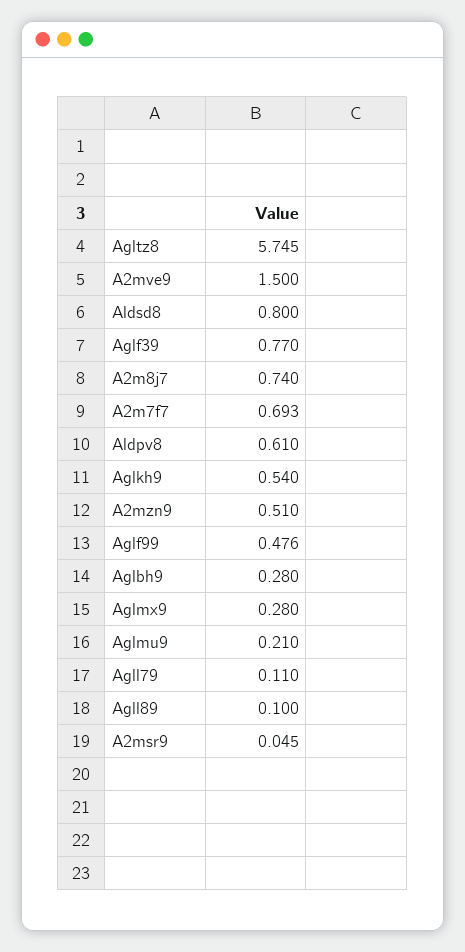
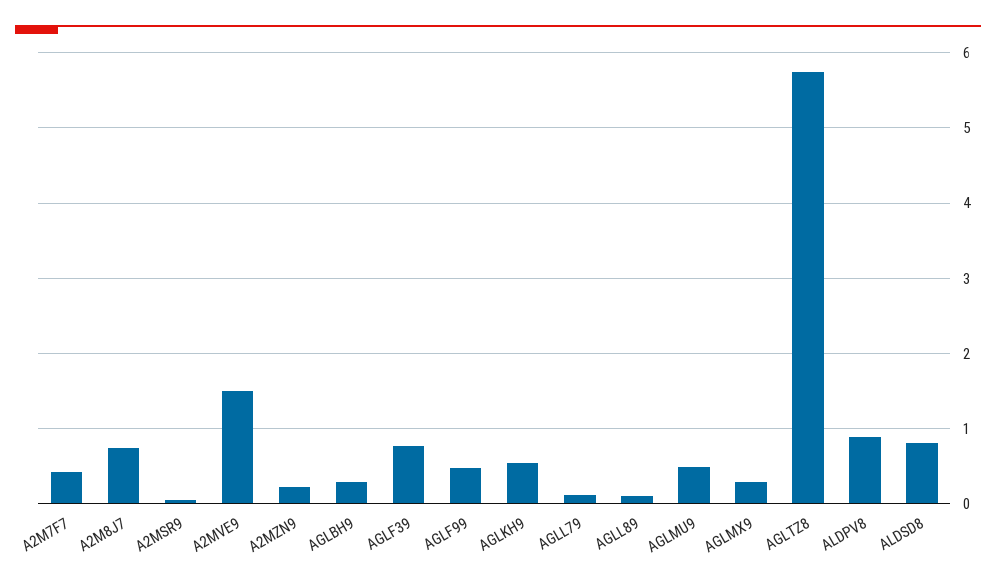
  {
    "Agltz8": 5.745,
    "A2mve9": 1.5,
    "Aldsd8": 0.8,
    "Aglf39": 0.77,
    "A2m8j7": 0.74,
-   "A2m7f7": 0.693,
+   "A2m7f7": 0.4,
-   "Aldpv8": 0.61,
+   "Aldpv8": 0.9,
    "Aglkh9": 0.54,
-   "A2mzn9": 0.51,
+   "A2mzn9": 0.2,
    "Aglf99": 0.476,
    "Aglbh9": 0.28,
    "Aglmx9": 0.28,
-   "Aglmu9": 0.21,
+   "Aglmu9": 0.5,
    "Agll79": 0.11,
    "Agll89": 0.1,
    "A2msr9": 0.045
  }

